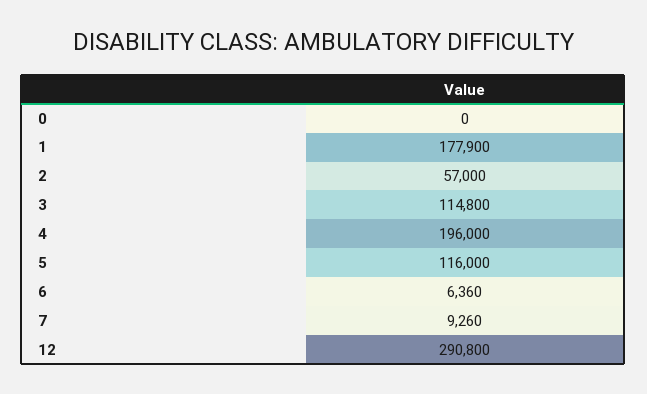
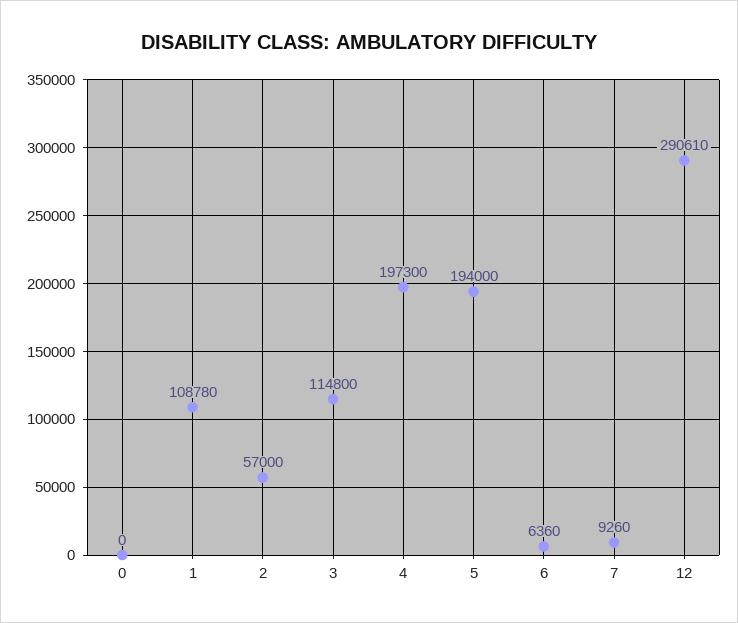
  {
    "0": 0,
-   "1": 177900,
+   "1": 108780,
    "2": 57000,
    "3": 114800,
-   "4": 196000,
+   "4": 197300,
-   "5": 116000,
+   "5": 194000,
    "6": 6360,
    "7": 9260,
-   "12": 290800
+   "12": 290610
  }

